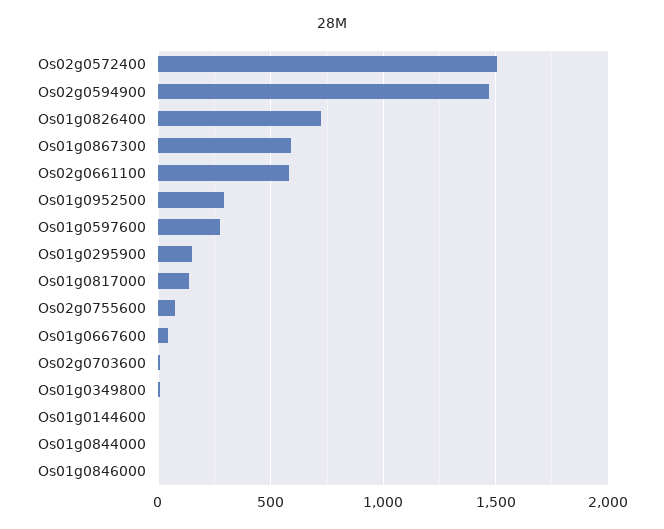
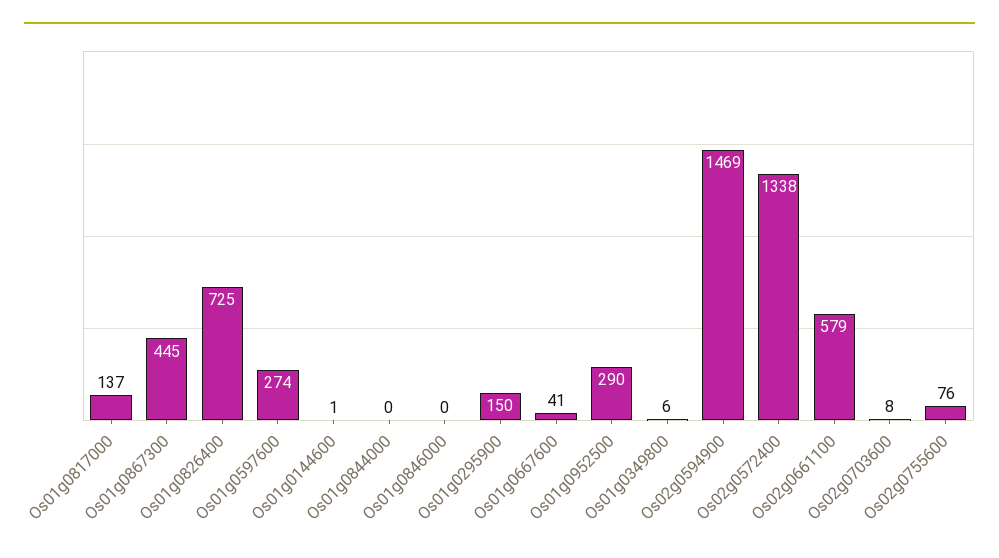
  {
-   "Os02g0572400": 1500,
+   "Os02g0572400": 1338,
    "Os02g0594900": 1469,
    "Os01g0826400": 725,
-   "Os01g0867300": 600,
+   "Os01g0867300": 445,
    "Os02g0661100": 579,
    "Os01g0952500": 290,
    "Os01g0597600": 274,
    "Os01g0295900": 150,
    "Os01g0817000": 137,
    "Os02g0755600": 76,
    "Os01g0667600": 41,
    "Os02g0703600": 8,
    "Os01g0349800": 6,
    "Os01g0144600": 1,
    "Os01g0844000": 0,
    "Os01g0846000": 0
  }

